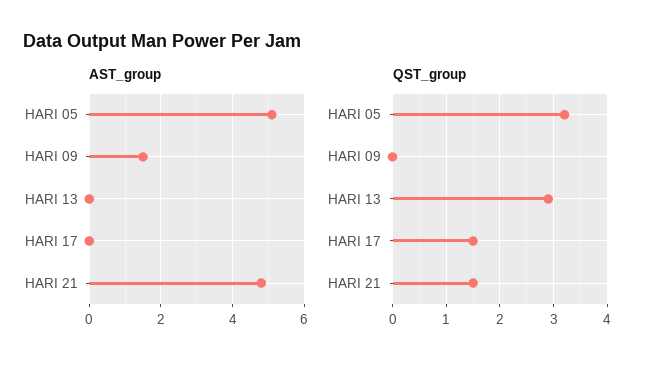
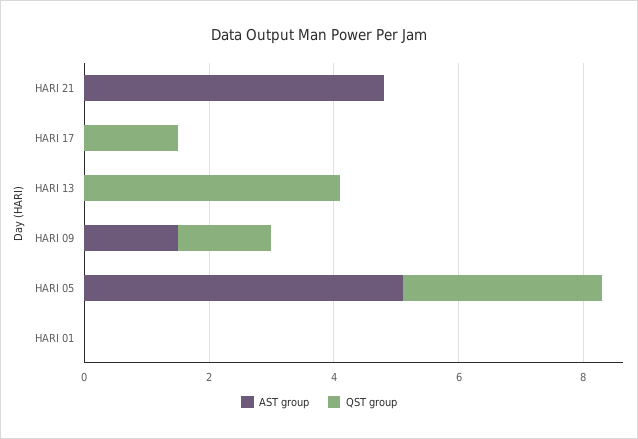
  {
    "AST_group": {
      "HARI 05": 5,
      "HARI 09": 1.5,
      "HARI 13": 0,
      "HARI 17": 0,
-     "HARI 21": 5
+     "HARI 21": 5,
+     "HARI 01": 0
    },
    "QST_group": {
      "HARI 05": 3,
-     "HARI 09": 0,
+     "HARI 09": 1.5,
-     "HARI 13": 3,
+     "HARI 13": 4,
      "HARI 17": 1.5,
-     "HARI 21": 1.5
+     "HARI 21": 0,
+     "HARI 01": 0
    }
  }

